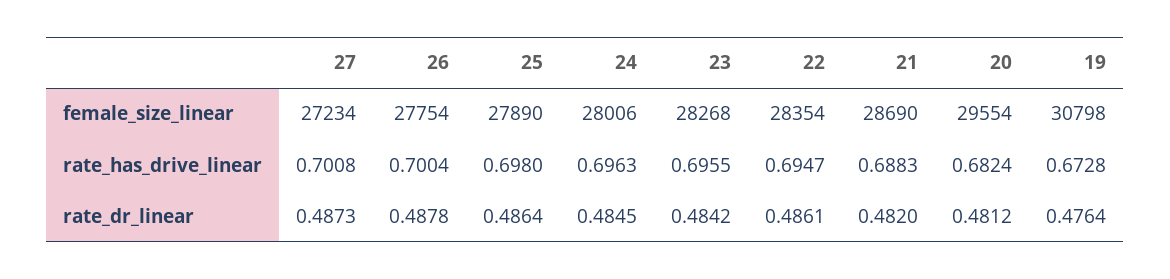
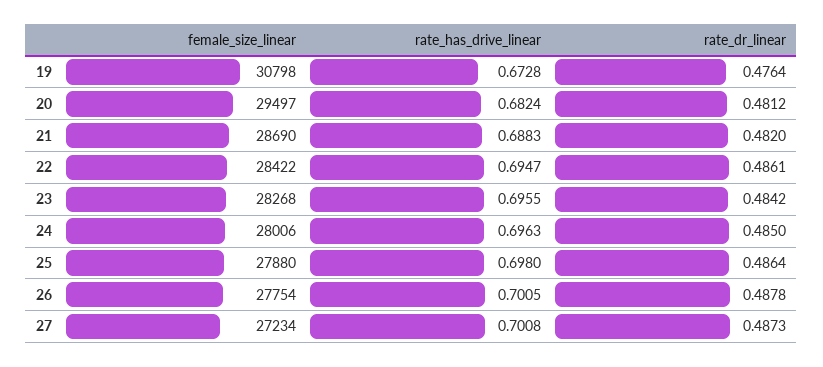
  {
    "27": {
      "female_size_linear": 27234,
      "rate_has_drive_linear": 0.7008,
      "rate_dr_linear": 0.4873
    },
    "26": {
      "female_size_linear": 27754,
-     "rate_has_drive_linear": 0.7004,
+     "rate_has_drive_linear": 0.7005,
      "rate_dr_linear": 0.4878
    },
    "25": {
-     "female_size_linear": 27890,
+     "female_size_linear": 27880,
      "rate_has_drive_linear": 0.698,
      "rate_dr_linear": 0.4864
    },
    "24": {
      "female_size_linear": 28006,
      "rate_has_drive_linear": 0.6963,
-     "rate_dr_linear": 0.4845
+     "rate_dr_linear": 0.485
    },
    "23": {
      "female_size_linear": 28268,
      "rate_has_drive_linear": 0.6955,
      "rate_dr_linear": 0.4842
    },
    "22": {
-     "female_size_linear": 28354,
+     "female_size_linear": 28422,
      "rate_has_drive_linear": 0.6947,
      "rate_dr_linear": 0.4861
    },
    "21": {
      "female_size_linear": 28690,
      "rate_has_drive_linear": 0.6883,
      "rate_dr_linear": 0.482
    },
    "20": {
-     "female_size_linear": 29554,
+     "female_size_linear": 29497,
      "rate_has_drive_linear": 0.6824,
      "rate_dr_linear": 0.4812
    },
    "19": {
      "female_size_linear": 30798,
      "rate_has_drive_linear": 0.6728,
      "rate_dr_linear": 0.4764
    }
  }

